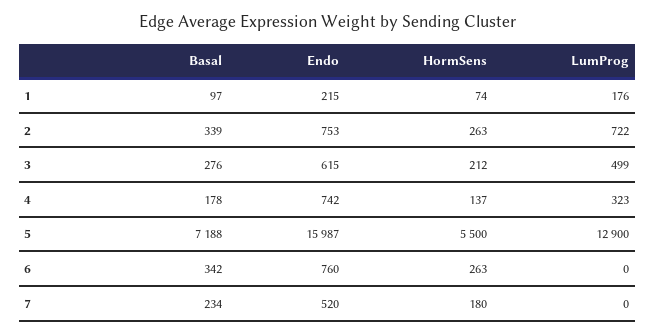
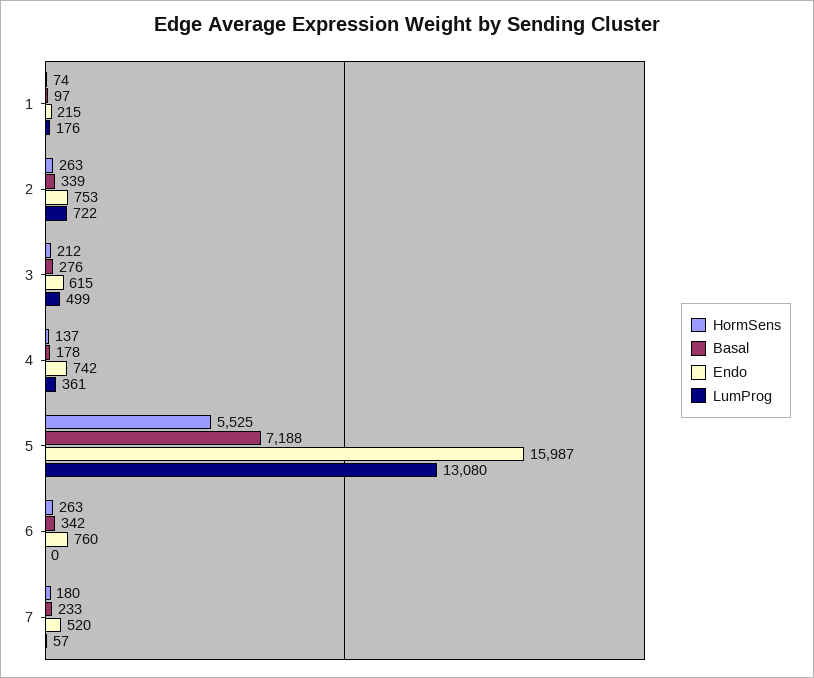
  {
    "Basal": {
      "1": 97,
      "2": 339,
      "3": 276,
      "4": 178,
      "5": 7188,
      "6": 342,
-     "7": 234
+     "7": 233
    },
    "Endo": {
      "1": 215,
      "2": 753,
      "3": 615,
      "4": 742,
      "5": 15987,
      "6": 760,
      "7": 520
    },
    "HormSens": {
      "1": 74,
      "2": 263,
      "3": 212,
      "4": 137,
-     "5": 5500,
+     "5": 5525,
      "6": 263,
      "7": 180
    },
    "LumProg": {
      "1": 176,
      "2": 722,
      "3": 499,
-     "4": 323,
+     "4": 361,
-     "5": 12900,
+     "5": 13080,
      "6": 0,
-     "7": 0
+     "7": 57
    }
  }

